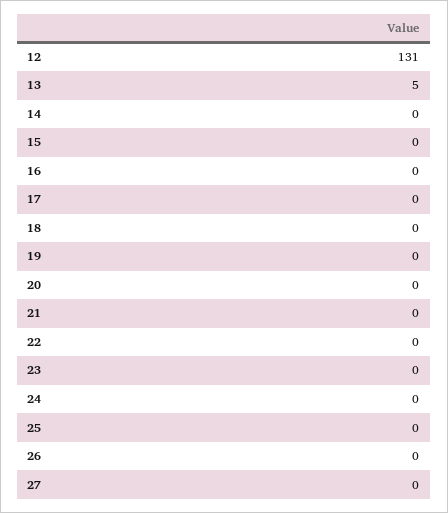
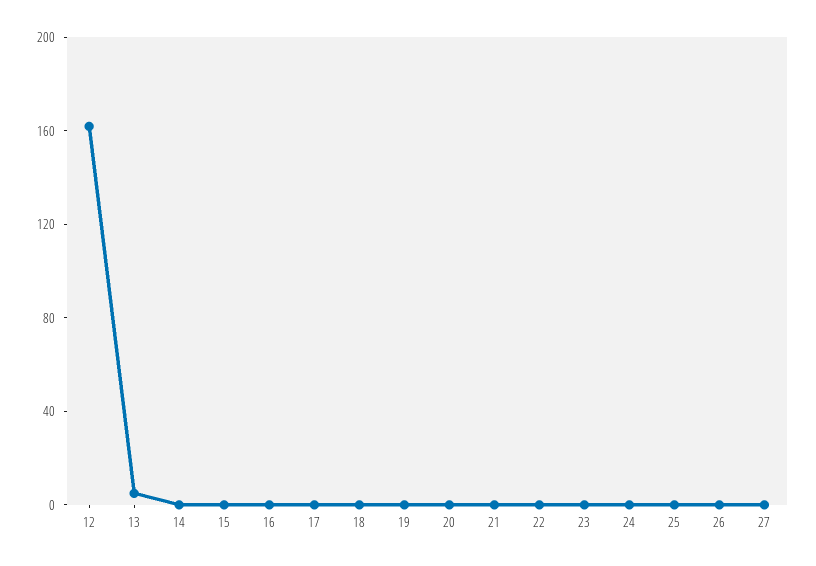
  {
-   "12": 131,
+   "12": 160,
    "13": 5,
    "14": 0,
    "15": 0,
    "16": 0,
    "17": 0,
    "18": 0,
    "19": 0,
    "20": 0,
    "21": 0,
    "22": 0,
    "23": 0,
    "24": 0,
    "25": 0,
    "26": 0,
    "27": 0
  }

